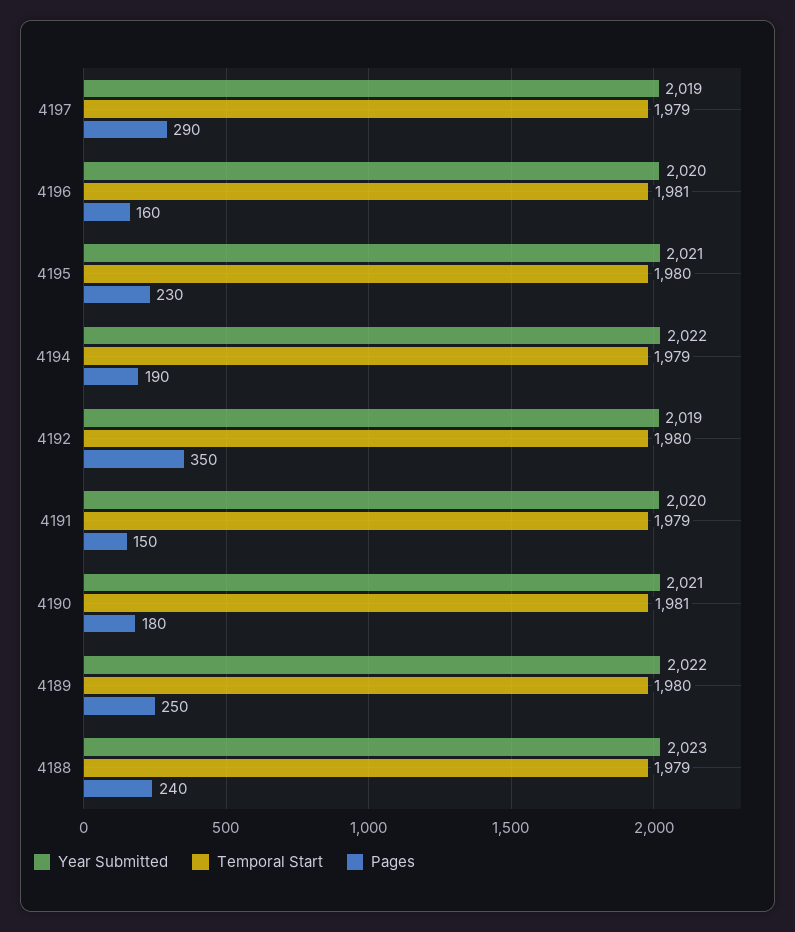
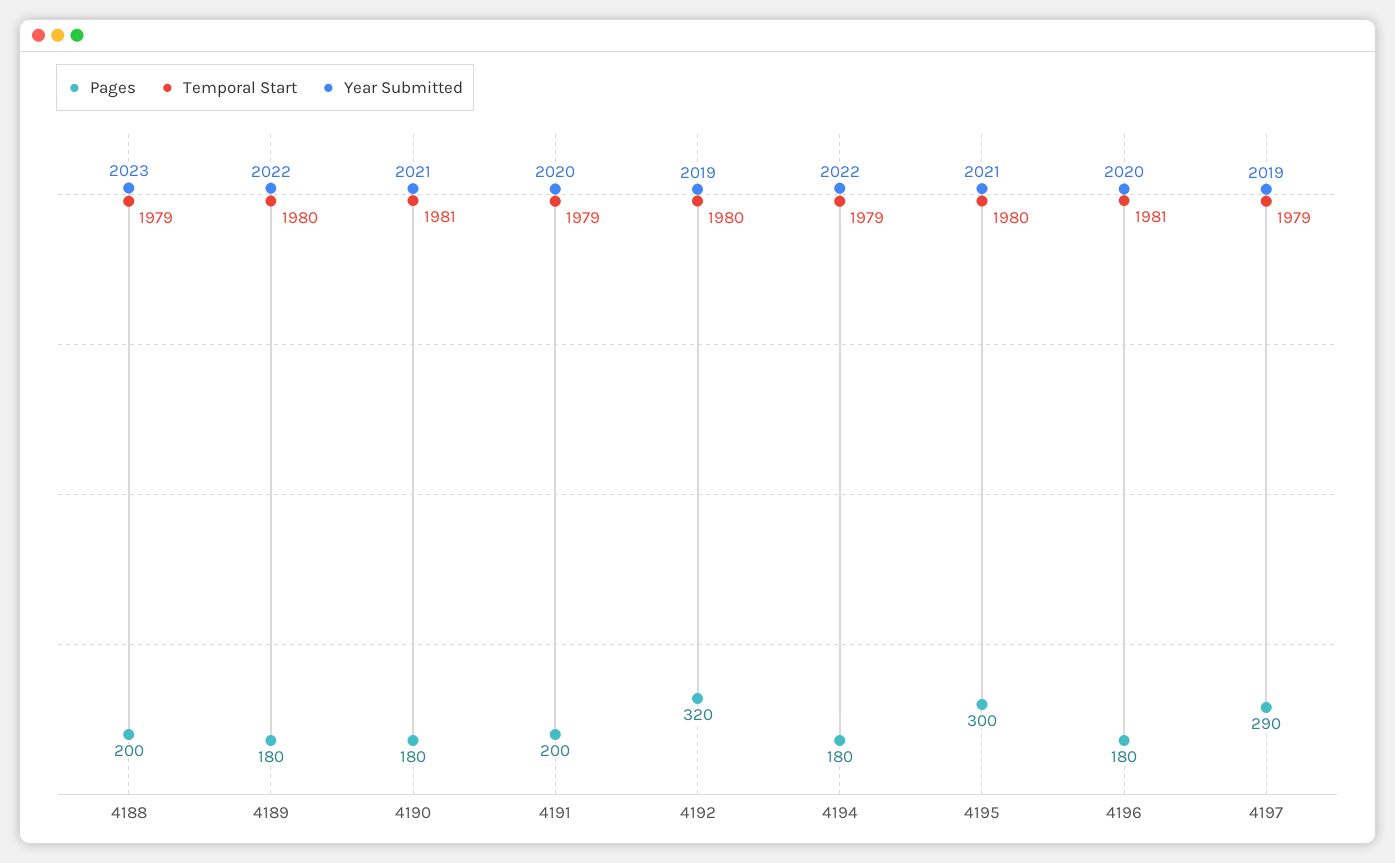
  {
    "Year Submitted": {
      "4197": 2019,
      "4196": 2020,
      "4195": 2021,
      "4194": 2022,
      "4192": 2019,
      "4191": 2020,
      "4190": 2021,
      "4189": 2022,
      "4188": 2023
    },
    "Temporal Start": {
      "4197": 1979,
      "4196": 1981,
      "4195": 1980,
      "4194": 1979,
      "4192": 1980,
      "4191": 1979,
      "4190": 1981,
      "4189": 1980,
      "4188": 1979
    },
    "Pages": {
      "4197": 290,
-     "4196": 160,
+     "4196": 180,
-     "4195": 230,
+     "4195": 300,
-     "4194": 190,
+     "4194": 180,
-     "4192": 350,
+     "4192": 320,
-     "4191": 150,
+     "4191": 200,
      "4190": 180,
-     "4189": 250,
+     "4189": 180,
-     "4188": 240
+     "4188": 200
    }
  }

